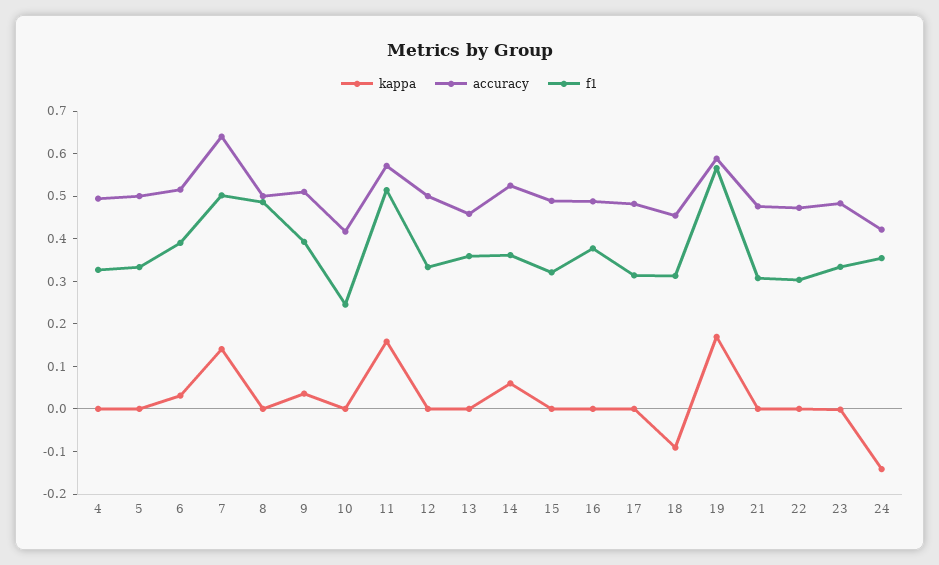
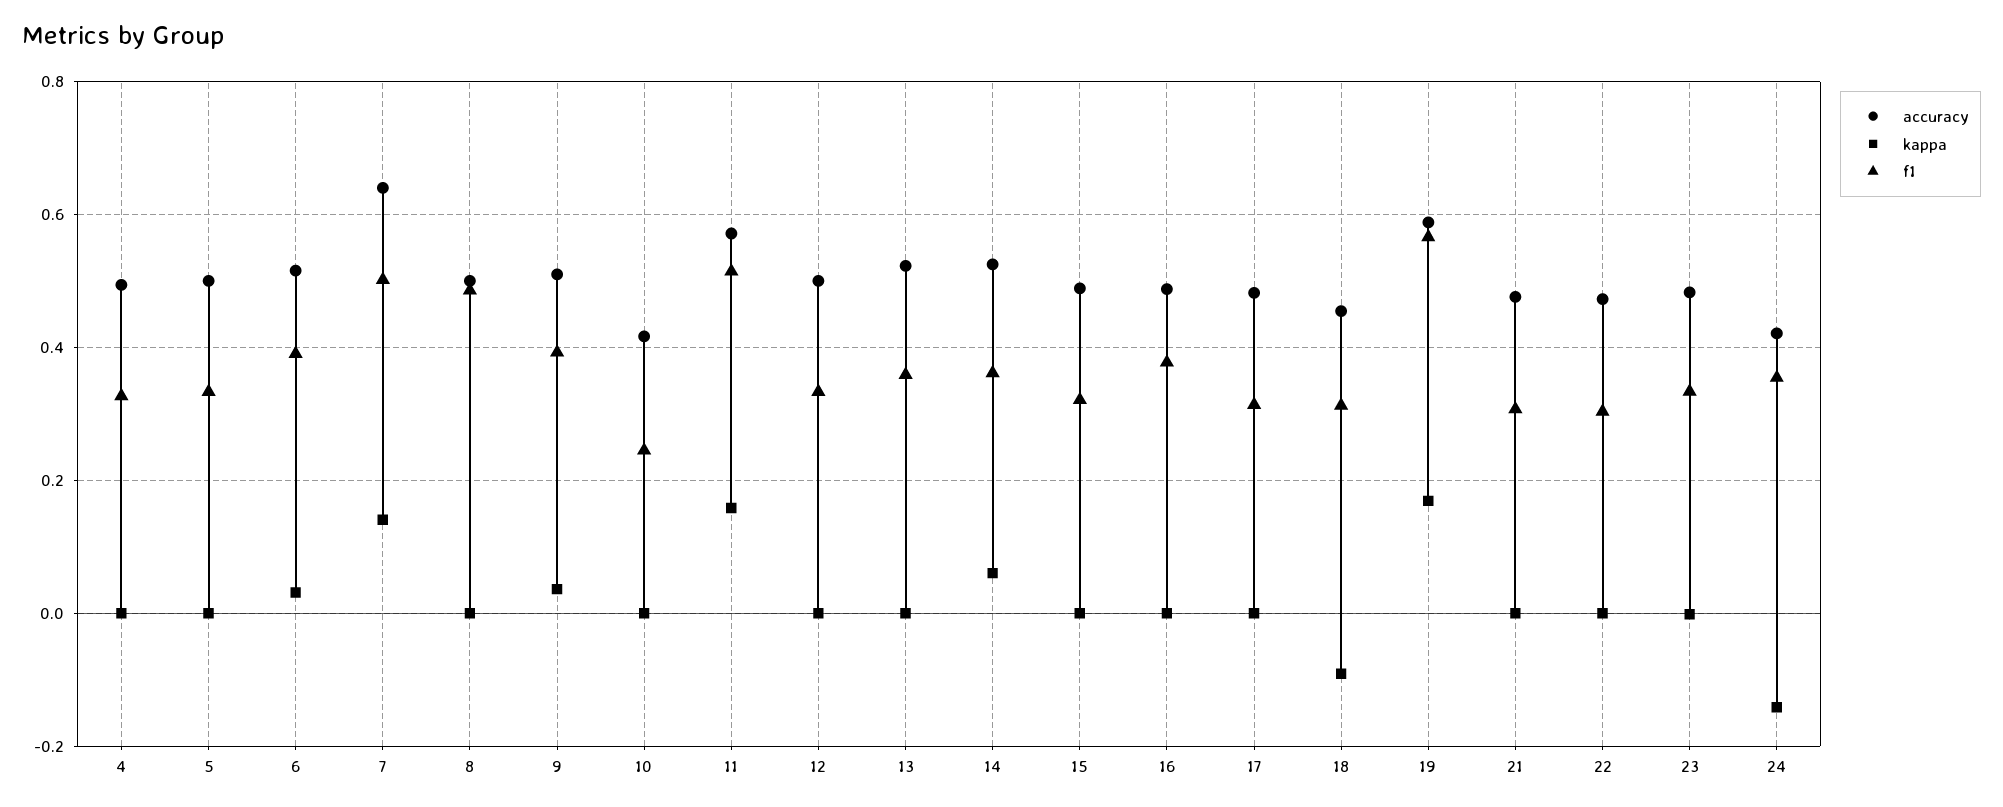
  {
    "kappa": {
      "4": 0,
      "5": 0,
      "6": 0.04,
      "7": 0.14,
      "8": 0,
      "9": 0.04,
      "10": 0,
      "11": 0.16,
      "12": 0,
      "13": 0,
      "14": 0.06,
      "15": 0,
      "16": 0,
      "17": 0,
      "18": -0.1,
      "19": 0.16,
      "21": 0,
      "22": 0,
      "23": 0,
      "24": -0.14
    },
    "accuracy": {
      "4": 0.5,
      "5": 0.5,
      "6": 0.52,
      "7": 0.64,
      "8": 0.5,
      "9": 0.5,
      "10": 0.42,
      "11": 0.58,
      "12": 0.5,
-     "13": 0.46,
+     "13": 0.52,
      "14": 0.52,
      "15": 0.48,
      "16": 0.48,
      "17": 0.48,
      "18": 0.46,
      "19": 0.58,
      "21": 0.48,
      "22": 0.48,
      "23": 0.48,
      "24": 0.42
    },
    "f1": {
      "4": 0.32,
      "5": 0.34,
      "6": 0.4,
      "7": 0.5,
      "8": 0.48,
      "9": 0.4,
      "10": 0.24,
      "11": 0.52,
      "12": 0.34,
      "13": 0.36,
      "14": 0.36,
      "15": 0.32,
      "16": 0.38,
      "17": 0.32,
      "18": 0.32,
      "19": 0.56,
      "21": 0.3,
      "22": 0.3,
      "23": 0.34,
      "24": 0.36
    }
  }

